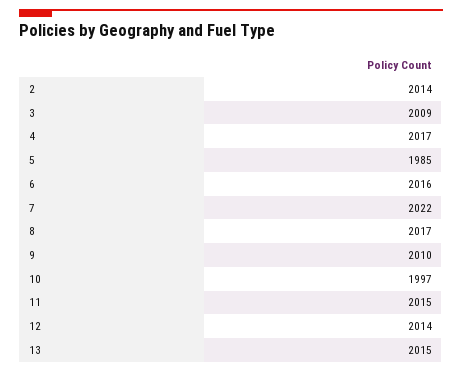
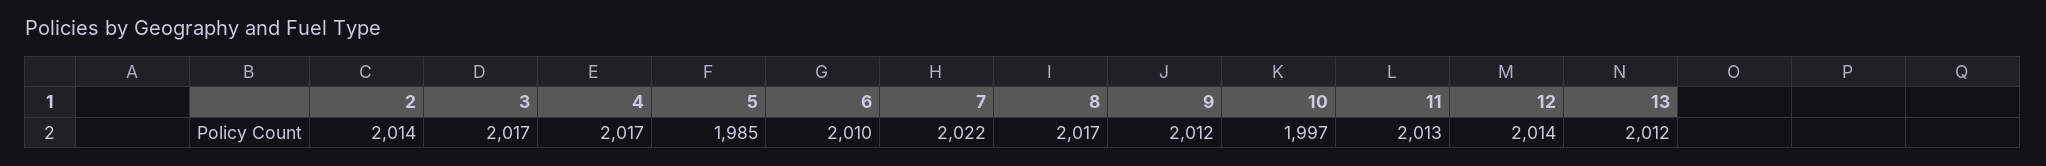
  {
    "2": 2014,
-   "3": 2009,
+   "3": 2017,
    "4": 2017,
    "5": 1985,
-   "6": 2016,
+   "6": 2010,
    "7": 2022,
    "8": 2017,
-   "9": 2010,
+   "9": 2012,
    "10": 1997,
-   "11": 2015,
+   "11": 2013,
    "12": 2014,
-   "13": 2015
+   "13": 2012
  }

